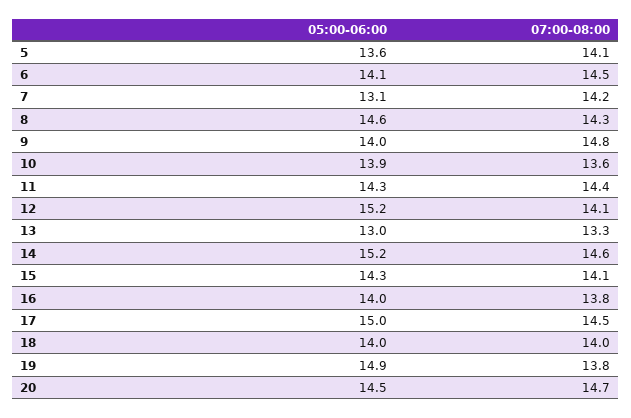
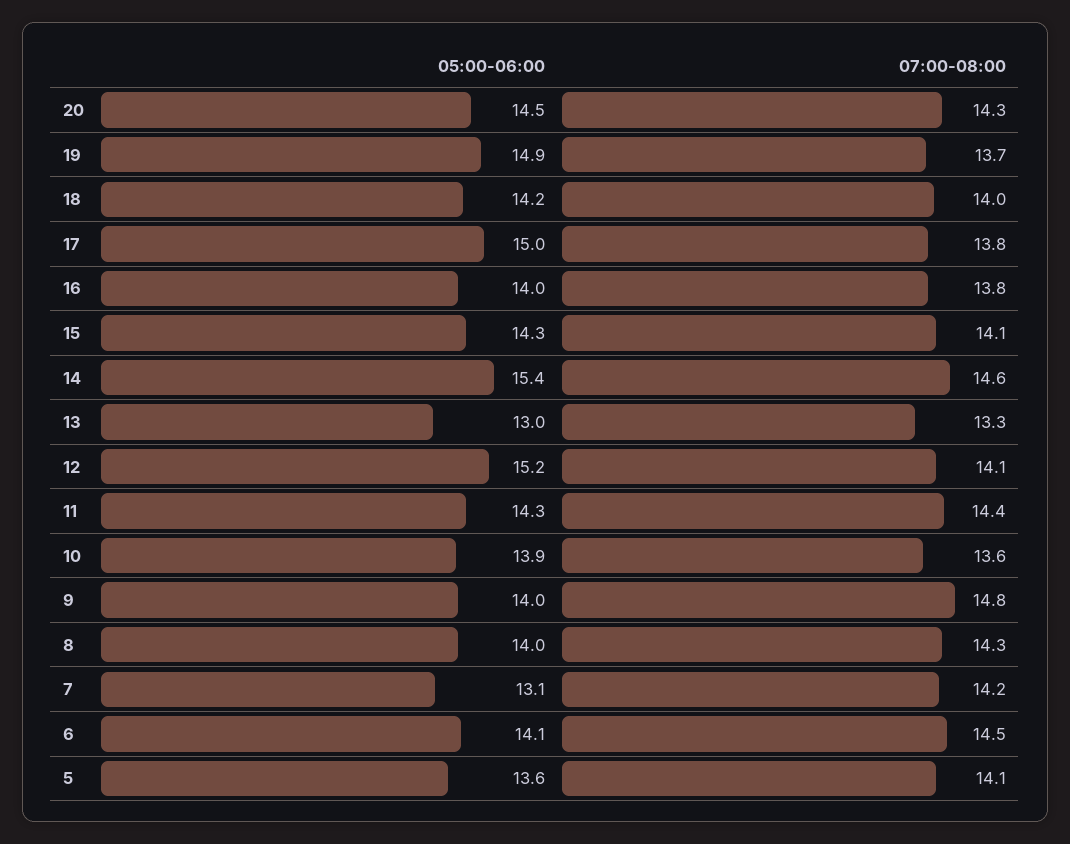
  {
    "05:00-06:00": {
      "5": 13.6,
      "6": 14.1,
      "7": 13.1,
-     "8": 14.6,
+     "8": 14,
      "9": 14,
      "10": 13.9,
      "11": 14.3,
      "12": 15.2,
      "13": 13,
-     "14": 15.2,
+     "14": 15.4,
      "15": 14.3,
      "16": 14,
      "17": 15,
-     "18": 14,
+     "18": 14.2,
      "19": 14.9,
      "20": 14.5
    },
    "07:00-08:00": {
      "5": 14.1,
      "6": 14.5,
      "7": 14.2,
      "8": 14.3,
      "9": 14.8,
      "10": 13.6,
      "11": 14.4,
      "12": 14.1,
      "13": 13.3,
      "14": 14.6,
      "15": 14.1,
      "16": 13.8,
-     "17": 14.5,
+     "17": 13.8,
      "18": 14,
-     "19": 13.8,
+     "19": 13.7,
-     "20": 14.7
+     "20": 14.3
    }
  }

